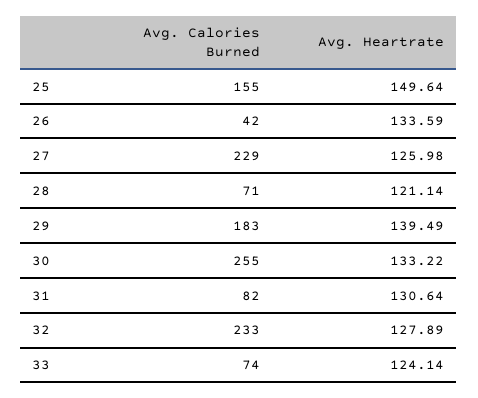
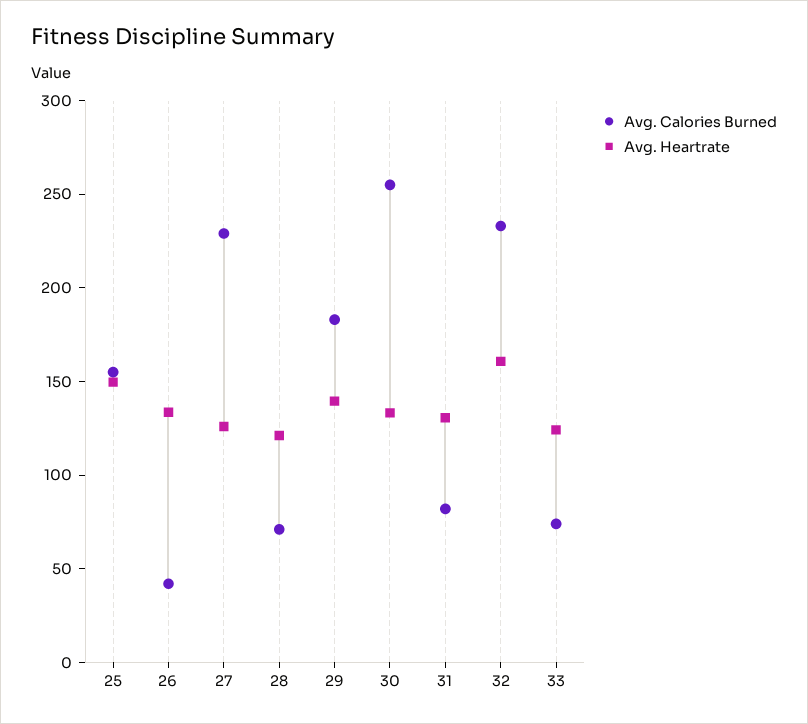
  {
    "Avg. Calories Burned": {
      "25": 155,
      "26": 42,
      "27": 229,
      "28": 71,
      "29": 183,
      "30": 255,
      "31": 82,
      "32": 233,
      "33": 74
    },
    "Avg. Heartrate": {
      "25": 149.64,
      "26": 133.59,
      "27": 125.98,
      "28": 121.14,
      "29": 139.49,
      "30": 133.22,
      "31": 130.64,
-     "32": 127.89,
+     "32": 160,
      "33": 124.14
    }
  }

